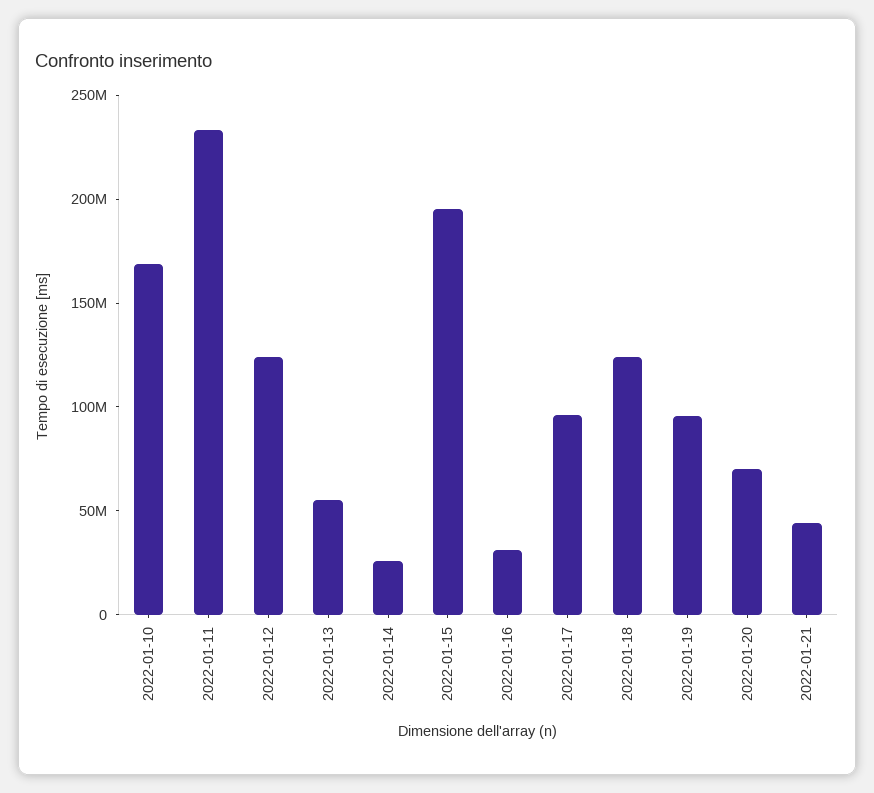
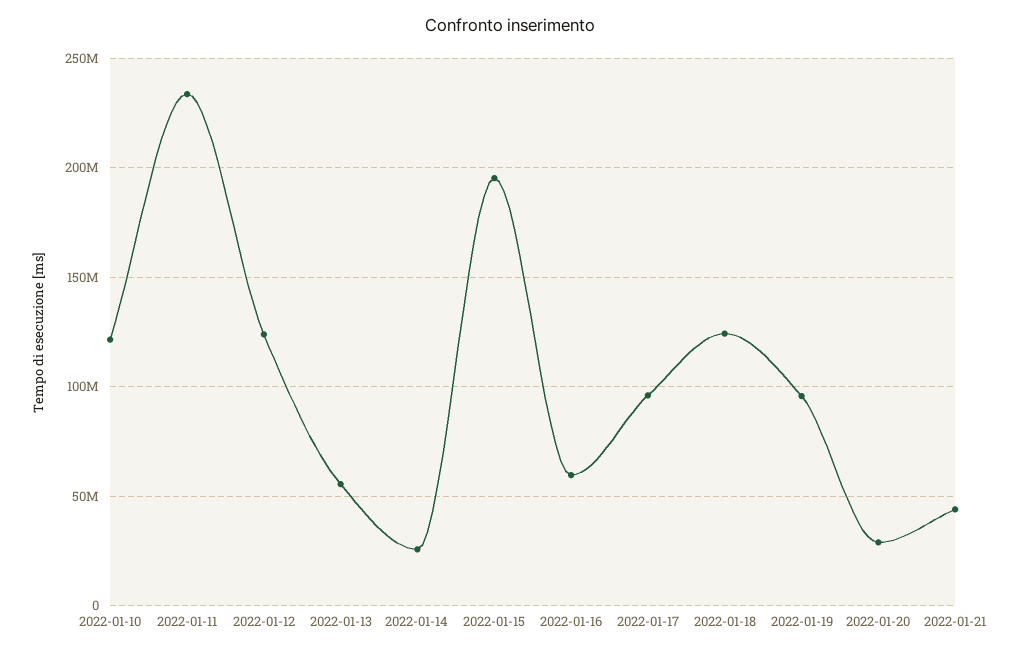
  {
-   "2022-01-10": 170000000,
+   "2022-01-10": 120000000,
    "2022-01-11": 235000000,
    "2022-01-12": 125000000,
    "2022-01-13": 55000000,
    "2022-01-14": 25000000,
    "2022-01-15": 195000000,
-   "2022-01-16": 30000000,
+   "2022-01-16": 60000000,
    "2022-01-17": 95000000,
    "2022-01-18": 125000000,
    "2022-01-19": 95000000,
-   "2022-01-20": 70000000,
+   "2022-01-20": 30000000,
    "2022-01-21": 45000000
  }

